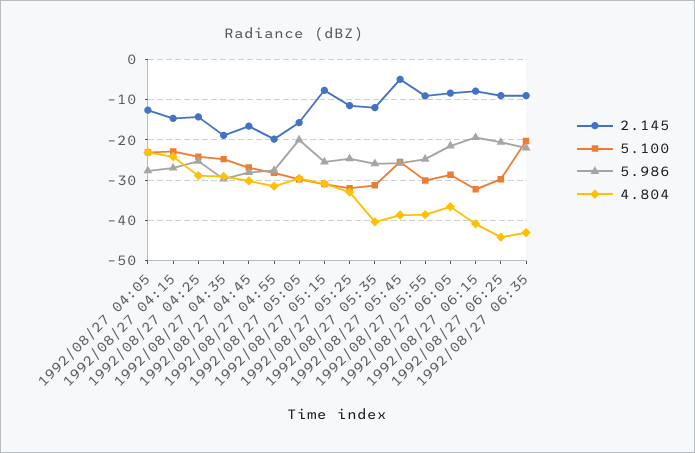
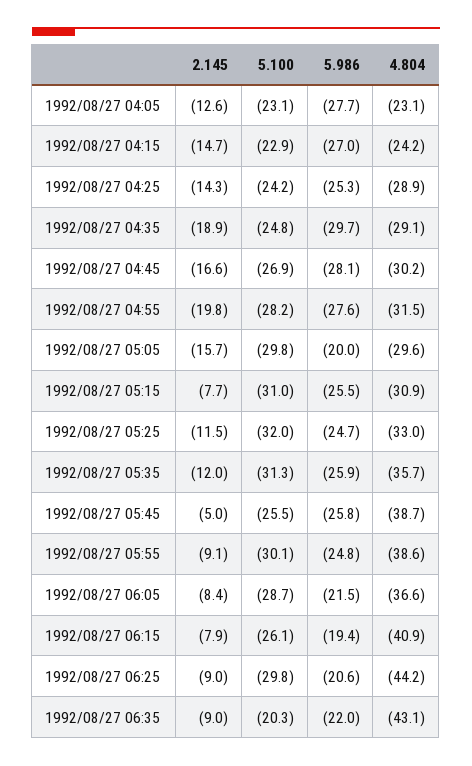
  {
    "2.145": {
      "1992/08/27 04:05": -12.6,
      "1992/08/27 04:15": -14.7,
      "1992/08/27 04:25": -14.3,
      "1992/08/27 04:35": -18.9,
      "1992/08/27 04:45": -16.6,
      "1992/08/27 04:55": -19.8,
      "1992/08/27 05:05": -15.7,
      "1992/08/27 05:15": -7.7,
      "1992/08/27 05:25": -11.5,
      "1992/08/27 05:35": -12,
      "1992/08/27 05:45": -5,
      "1992/08/27 05:55": -9.1,
      "1992/08/27 06:05": -8.4,
      "1992/08/27 06:15": -7.9,
      "1992/08/27 06:25": -9,
      "1992/08/27 06:35": -9
    },
    "5.100": {
      "1992/08/27 04:05": -23.1,
      "1992/08/27 04:15": -22.9,
      "1992/08/27 04:25": -24.2,
      "1992/08/27 04:35": -24.8,
      "1992/08/27 04:45": -26.9,
      "1992/08/27 04:55": -28.2,
      "1992/08/27 05:05": -29.8,
      "1992/08/27 05:15": -31,
      "1992/08/27 05:25": -32,
      "1992/08/27 05:35": -31.3,
      "1992/08/27 05:45": -25.5,
      "1992/08/27 05:55": -30.1,
      "1992/08/27 06:05": -28.7,
-     "1992/08/27 06:15": -32,
+     "1992/08/27 06:15": -26.1,
      "1992/08/27 06:25": -29.8,
      "1992/08/27 06:35": -20.3
    },
    "5.986": {
      "1992/08/27 04:05": -27.7,
      "1992/08/27 04:15": -27,
      "1992/08/27 04:25": -25.3,
      "1992/08/27 04:35": -29.7,
      "1992/08/27 04:45": -28.1,
      "1992/08/27 04:55": -27.6,
      "1992/08/27 05:05": -20,
      "1992/08/27 05:15": -25.5,
      "1992/08/27 05:25": -24.7,
      "1992/08/27 05:35": -25.9,
      "1992/08/27 05:45": -25.8,
      "1992/08/27 05:55": -24.8,
      "1992/08/27 06:05": -21.5,
      "1992/08/27 06:15": -19.4,
      "1992/08/27 06:25": -20.6,
      "1992/08/27 06:35": -22
    },
    "4.804": {
      "1992/08/27 04:05": -23.1,
      "1992/08/27 04:15": -24.2,
      "1992/08/27 04:25": -28.9,
      "1992/08/27 04:35": -29.1,
      "1992/08/27 04:45": -30.2,
      "1992/08/27 04:55": -31.5,
      "1992/08/27 05:05": -29.6,
      "1992/08/27 05:15": -30.9,
      "1992/08/27 05:25": -33,
-     "1992/08/27 05:35": -40,
+     "1992/08/27 05:35": -35.7,
      "1992/08/27 05:45": -38.7,
      "1992/08/27 05:55": -38.6,
      "1992/08/27 06:05": -36.6,
      "1992/08/27 06:15": -40.9,
      "1992/08/27 06:25": -44.2,
      "1992/08/27 06:35": -43.1
    }
  }

